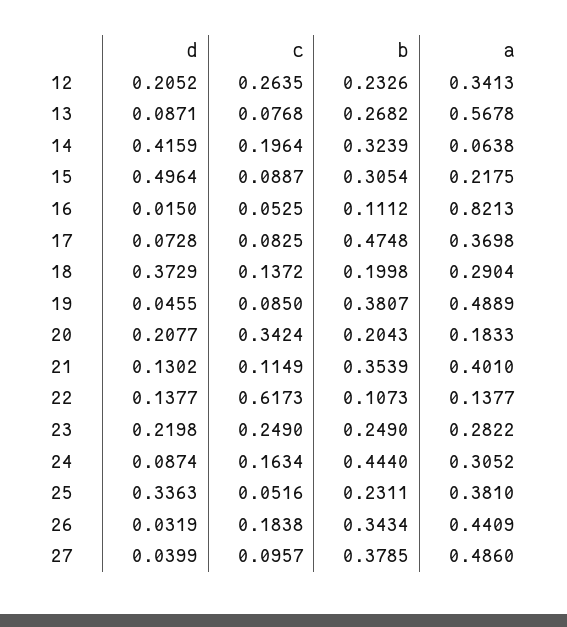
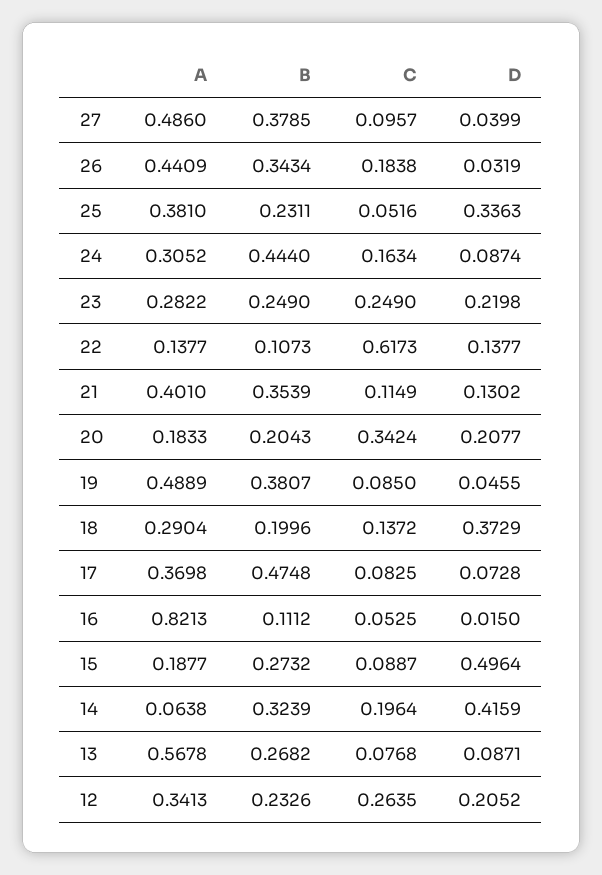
  {
    "d": {
      "12": 0.2052,
      "13": 0.0871,
      "14": 0.4159,
      "15": 0.4964,
      "16": 0.015,
      "17": 0.0728,
      "18": 0.3729,
      "19": 0.0455,
      "20": 0.2077,
      "21": 0.1302,
      "22": 0.1377,
      "23": 0.2198,
      "24": 0.0874,
      "25": 0.3363,
      "26": 0.0319,
      "27": 0.0399
    },
    "c": {
      "12": 0.2635,
      "13": 0.0768,
      "14": 0.1964,
      "15": 0.0887,
      "16": 0.0525,
      "17": 0.0825,
      "18": 0.1372,
      "19": 0.085,
      "20": 0.3424,
      "21": 0.1149,
      "22": 0.6173,
      "23": 0.249,
      "24": 0.1634,
      "25": 0.0516,
      "26": 0.1838,
      "27": 0.0957
    },
    "b": {
      "12": 0.2326,
      "13": 0.2682,
      "14": 0.3239,
-     "15": 0.3054,
+     "15": 0.2732,
      "16": 0.1112,
      "17": 0.4748,
-     "18": 0.1998,
+     "18": 0.1996,
      "19": 0.3807,
      "20": 0.2043,
      "21": 0.3539,
      "22": 0.1073,
      "23": 0.249,
      "24": 0.444,
      "25": 0.2311,
      "26": 0.3434,
      "27": 0.3785
    },
    "a": {
      "12": 0.3413,
      "13": 0.5678,
      "14": 0.0638,
-     "15": 0.2175,
+     "15": 0.1877,
      "16": 0.8213,
      "17": 0.3698,
      "18": 0.2904,
      "19": 0.4889,
      "20": 0.1833,
      "21": 0.401,
      "22": 0.1377,
      "23": 0.2822,
      "24": 0.3052,
      "25": 0.381,
      "26": 0.4409,
      "27": 0.486
    }
  }

